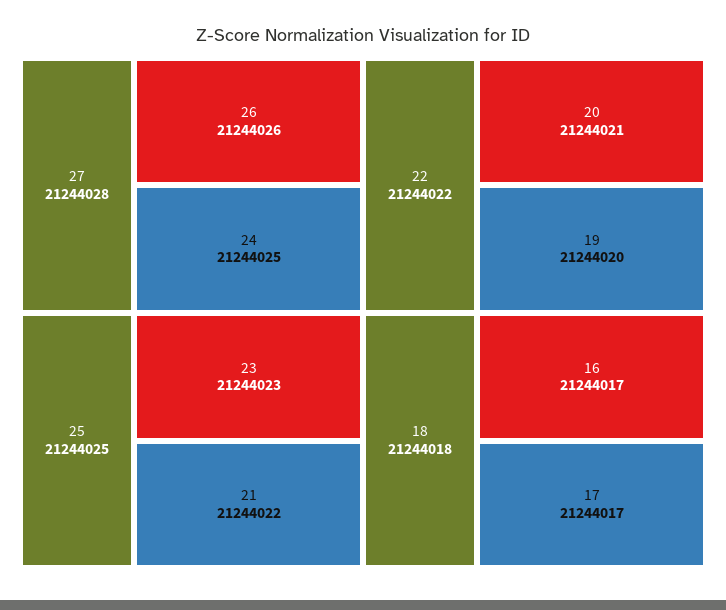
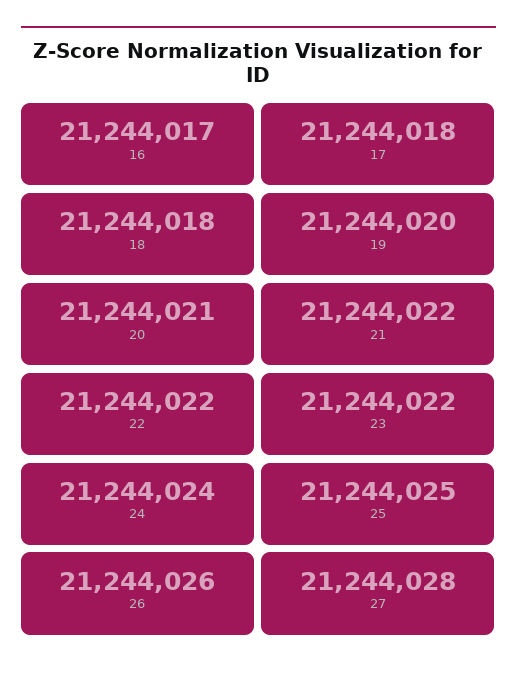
  {
    "27": 21244028,
    "26": 21244026,
-   "24": 21244025,
+   "24": 21244024,
    "25": 21244025,
-   "23": 21244023,
+   "23": 21244022,
    "21": 21244022,
    "22": 21244022,
    "20": 21244021,
    "19": 21244020,
    "18": 21244018,
    "16": 21244017,
-   "17": 21244017
+   "17": 21244018
  }

